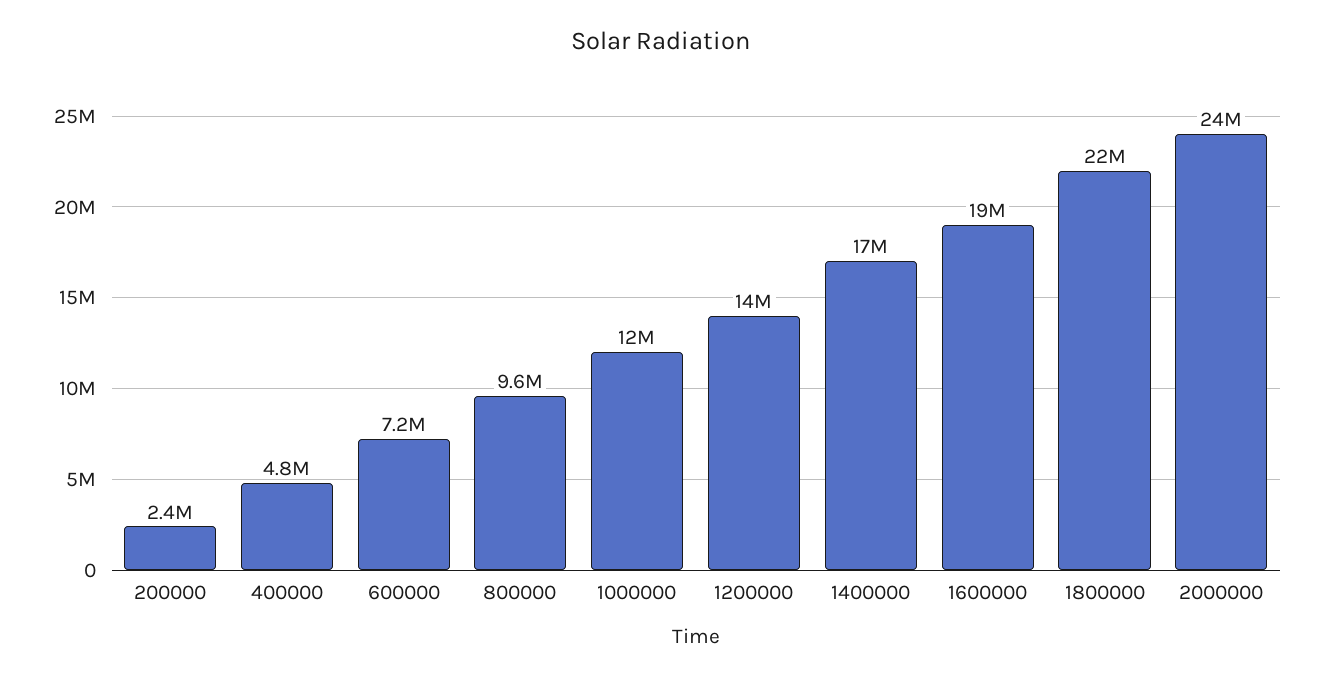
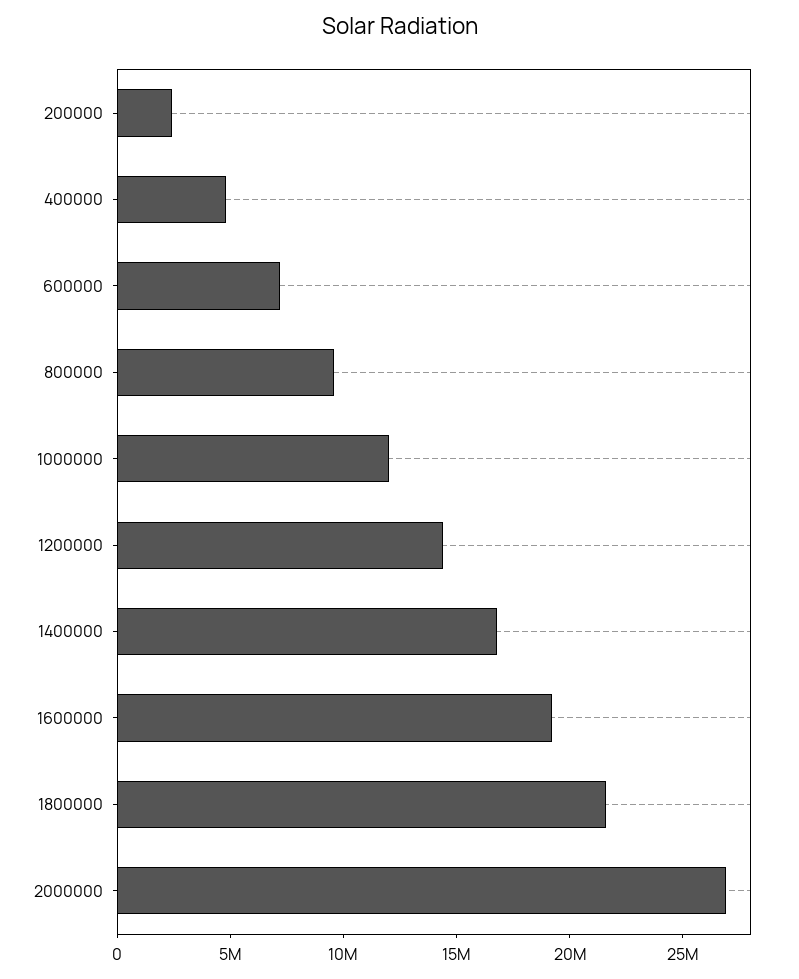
  {
    "200000": 2400000,
    "400000": 4800000,
    "600000": 7200000,
    "800000": 9600000,
    "1000000": 12000000,
    "1200000": 14000000,
    "1400000": 17000000,
    "1600000": 19000000,
    "1800000": 22000000,
-   "2000000": 24000000
+   "2000000": 27000000
  }

